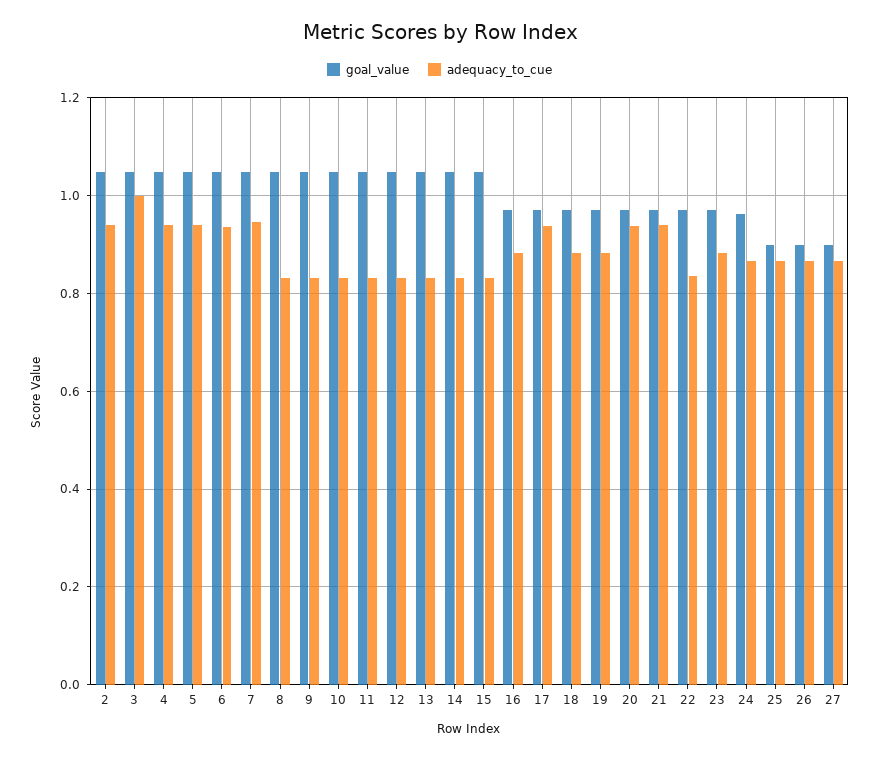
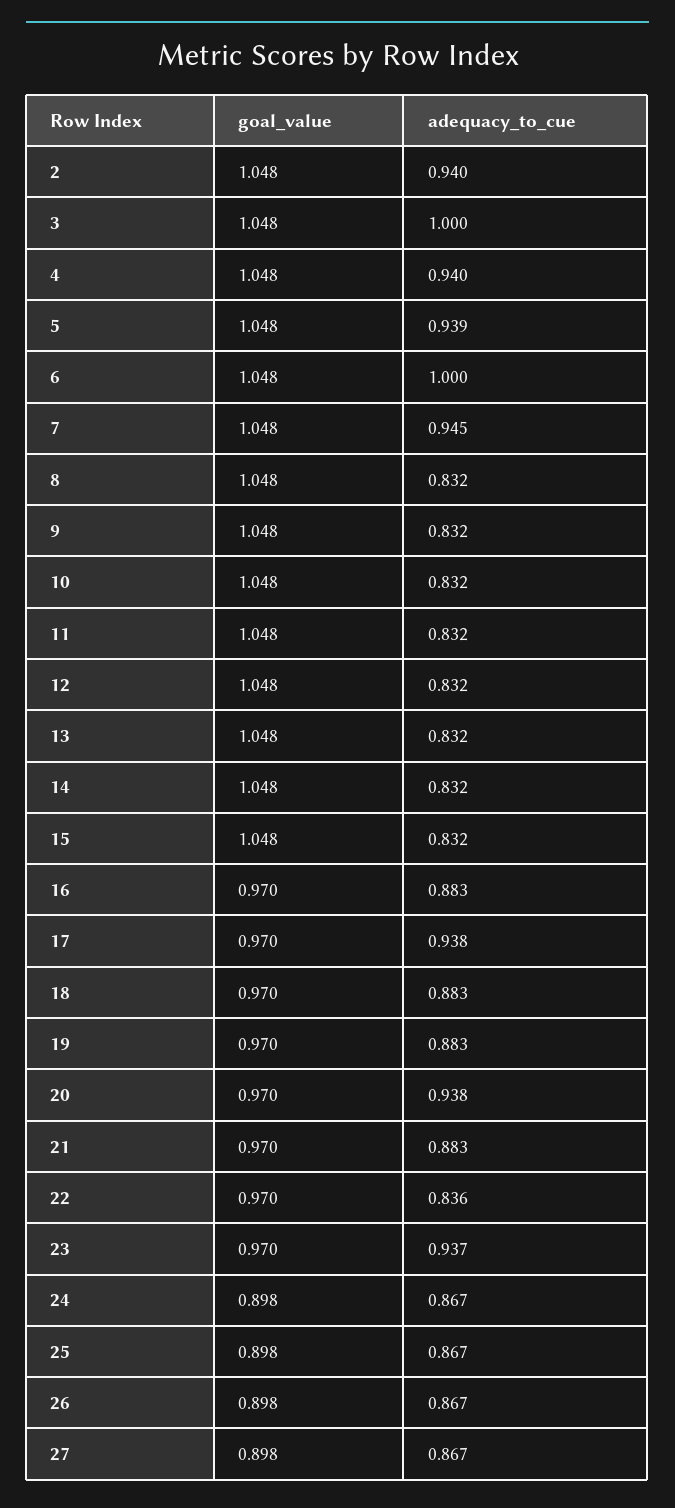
  {
    "goal_value": {
      "2": 1.048,
      "3": 1.048,
      "4": 1.048,
      "5": 1.048,
      "6": 1.048,
      "7": 1.048,
      "8": 1.048,
      "9": 1.048,
      "10": 1.048,
      "11": 1.048,
      "12": 1.048,
      "13": 1.048,
      "14": 1.048,
      "15": 1.048,
      "16": 0.97,
      "17": 0.97,
      "18": 0.97,
      "19": 0.97,
      "20": 0.97,
      "21": 0.97,
      "22": 0.97,
      "23": 0.97,
-     "24": 0.96,
+     "24": 0.898,
      "25": 0.898,
      "26": 0.898,
      "27": 0.898
    },
    "adequacy_to_cue": {
      "2": 0.94,
      "3": 1,
      "4": 0.94,
      "5": 0.939,
-     "6": 0.94,
+     "6": 1,
      "7": 0.945,
      "8": 0.832,
      "9": 0.832,
      "10": 0.832,
      "11": 0.832,
      "12": 0.832,
      "13": 0.832,
      "14": 0.832,
      "15": 0.832,
      "16": 0.883,
      "17": 0.938,
      "18": 0.883,
      "19": 0.883,
      "20": 0.938,
-     "21": 0.94,
+     "21": 0.883,
      "22": 0.836,
-     "23": 0.88,
+     "23": 0.937,
      "24": 0.867,
      "25": 0.867,
      "26": 0.867,
      "27": 0.867
    }
  }

